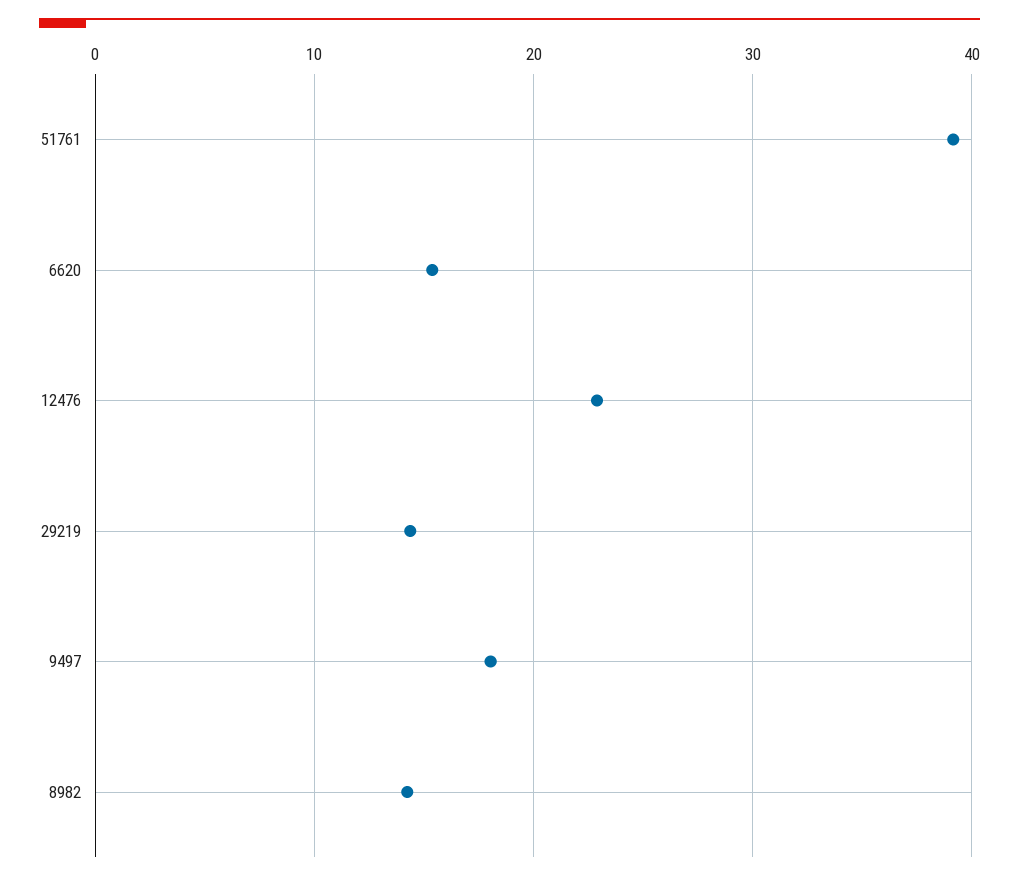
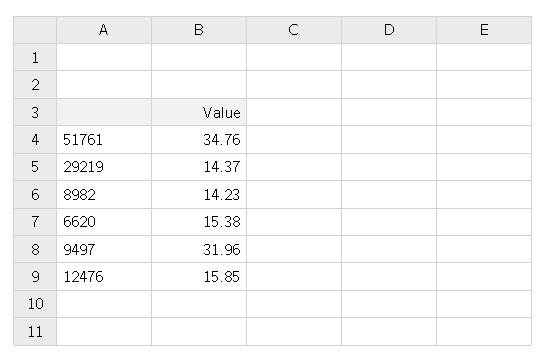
  {
-   "51761": 39,
+   "51761": 34.76,
    "6620": 15.38,
-   "12476": 23,
+   "12476": 15.85,
    "29219": 14.37,
-   "9497": 18,
+   "9497": 31.96,
    "8982": 14.23
  }

